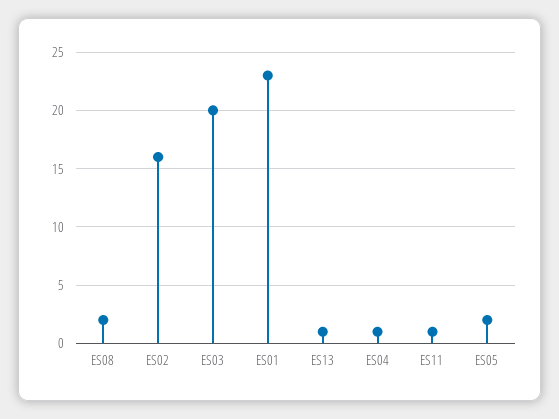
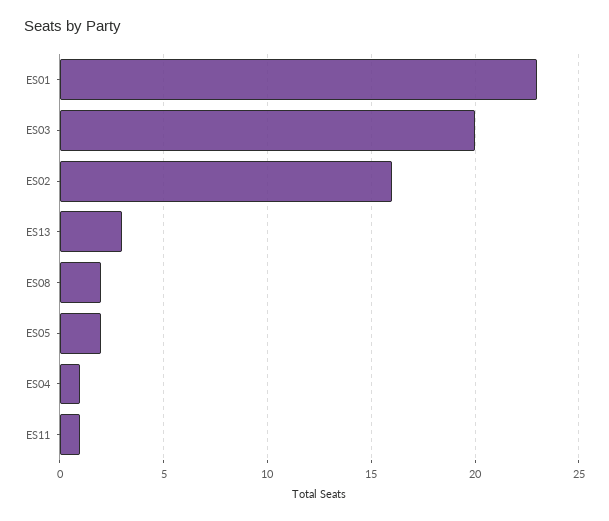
  {
    "ES08": 2,
    "ES02": 16,
    "ES03": 20,
    "ES01": 23,
-   "ES13": 1,
+   "ES13": 3,
    "ES04": 1,
    "ES11": 1,
    "ES05": 2
  }

